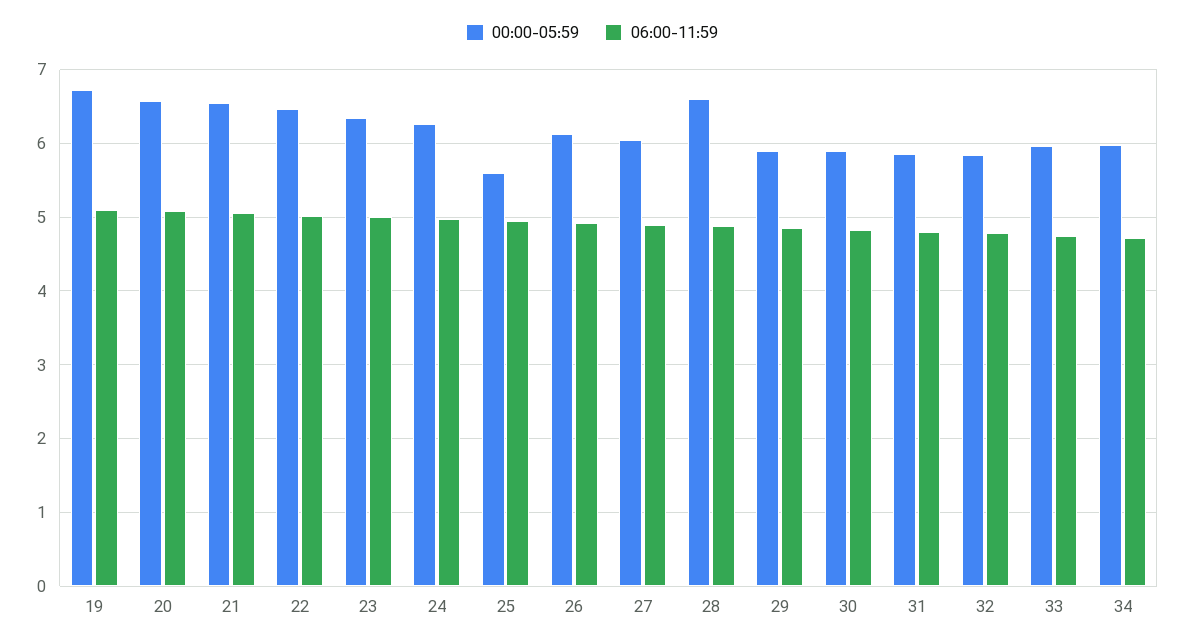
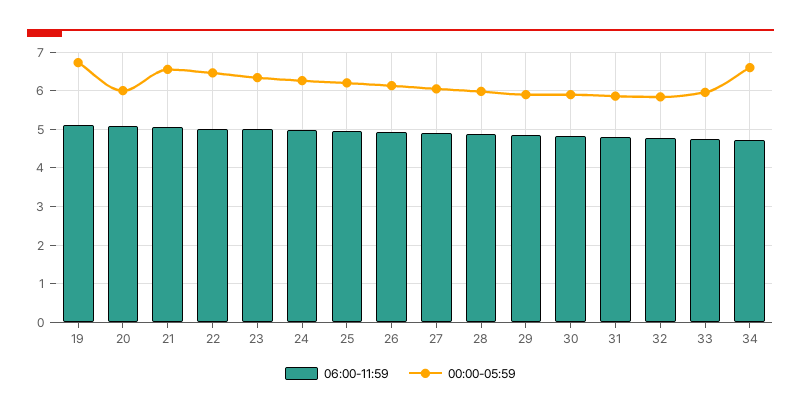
  {
    "00:00-05:59": {
      "19": 6.7,
-     "20": 6.6,
+     "20": 6,
      "21": 6.6,
      "22": 6.5,
      "23": 6.3,
      "24": 6.3,
-     "25": 5.6,
+     "25": 6.2,
      "26": 6.1,
      "27": 6.1,
-     "28": 6.6,
+     "28": 6,
      "29": 5.9,
      "30": 5.9,
      "31": 5.9,
      "32": 5.8,
      "33": 6,
-     "34": 6
+     "34": 6.6
    },
    "06:00-11:59": {
      "19": 5.1,
      "20": 5.1,
      "21": 5.1,
      "22": 5,
      "23": 5,
      "24": 5,
      "25": 5,
      "26": 4.9,
      "27": 4.9,
      "28": 4.9,
      "29": 4.9,
      "30": 4.8,
      "31": 4.8,
      "32": 4.8,
      "33": 4.8,
      "34": 4.7
    }
  }

